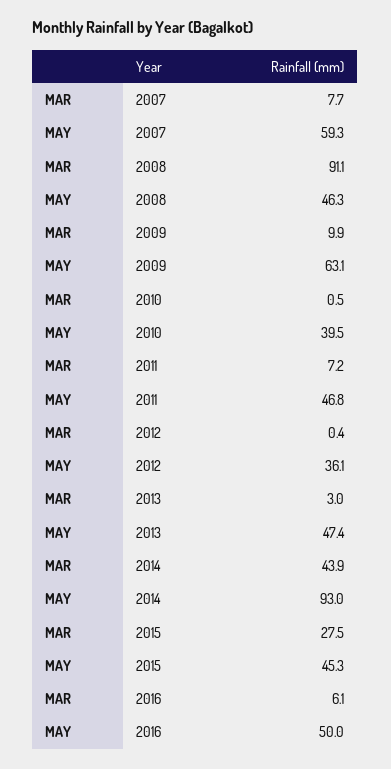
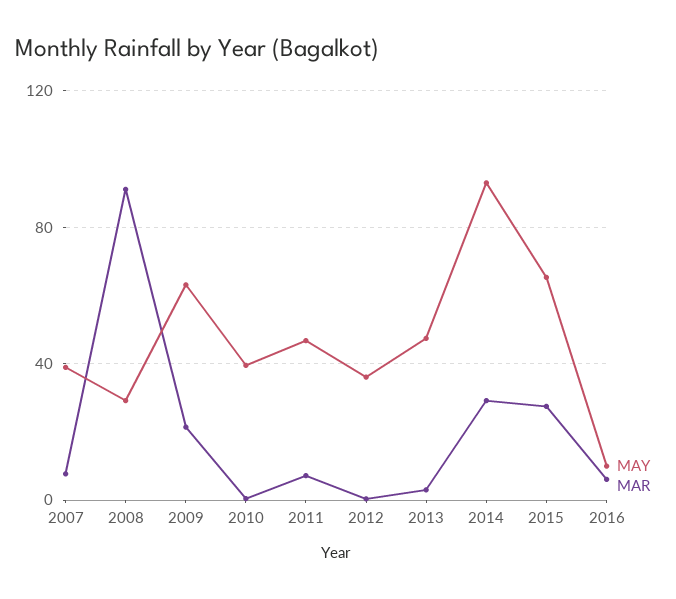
  {
    "MAR": {
      "2007": 7.7,
      "2008": 91.1,
-     "2009": 9.9,
+     "2009": 20,
      "2010": 0.5,
      "2011": 7.2,
      "2012": 0.4,
      "2013": 3,
-     "2014": 43.9,
+     "2014": 30,
      "2015": 27.5,
      "2016": 6.1
    },
    "MAY": {
-     "2007": 59.3,
+     "2007": 40,
-     "2008": 46.3,
+     "2008": 30,
      "2009": 63.1,
      "2010": 39.5,
      "2011": 46.8,
      "2012": 36.1,
      "2013": 47.4,
      "2014": 93,
-     "2015": 45.3,
+     "2015": 65,
-     "2016": 50
+     "2016": 10
    }
  }

